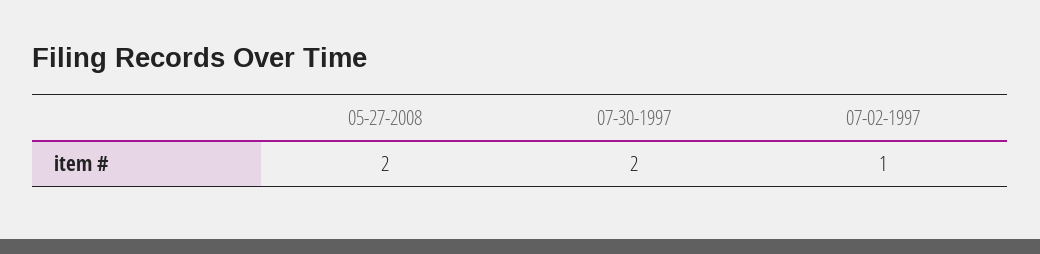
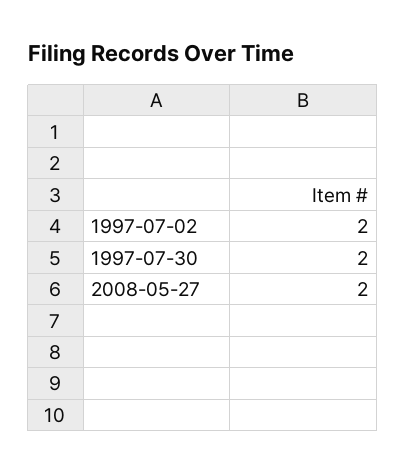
  {
    "05-27-2008": 2,
    "07-30-1997": 2,
-   "07-02-1997": 1
+   "07-02-1997": 2
  }

